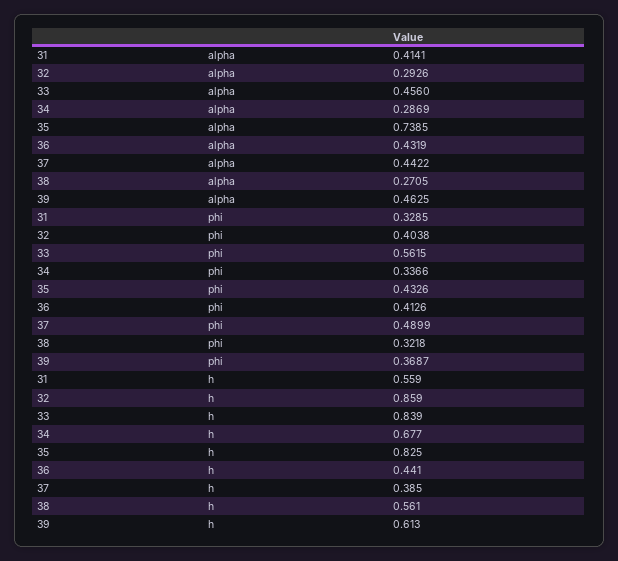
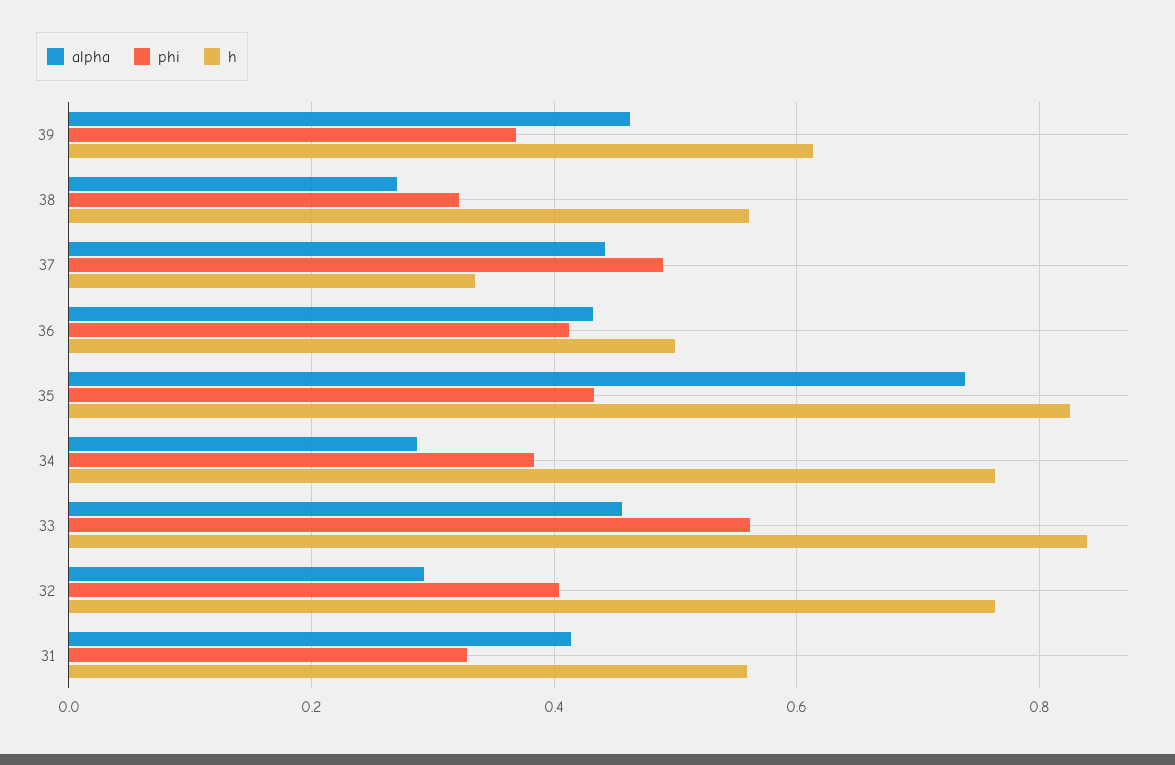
  {
    "alpha": {
      "31": 0.4141,
      "32": 0.2926,
      "33": 0.456,
      "34": 0.2869,
      "35": 0.7385,
      "36": 0.4319,
      "37": 0.4422,
      "38": 0.2705,
      "39": 0.4625
    },
    "phi": {
      "31": 0.3285,
      "32": 0.4038,
      "33": 0.5615,
-     "34": 0.3366,
+     "34": 0.38,
      "35": 0.4326,
      "36": 0.4126,
      "37": 0.4899,
      "38": 0.3218,
      "39": 0.3687
    },
    "h": {
      "31": 0.559,
-     "32": 0.859,
+     "32": 0.76,
      "33": 0.839,
-     "34": 0.677,
+     "34": 0.76,
      "35": 0.825,
-     "36": 0.441,
+     "36": 0.5,
-     "37": 0.385,
+     "37": 0.34,
      "38": 0.561,
      "39": 0.613
    }
  }

